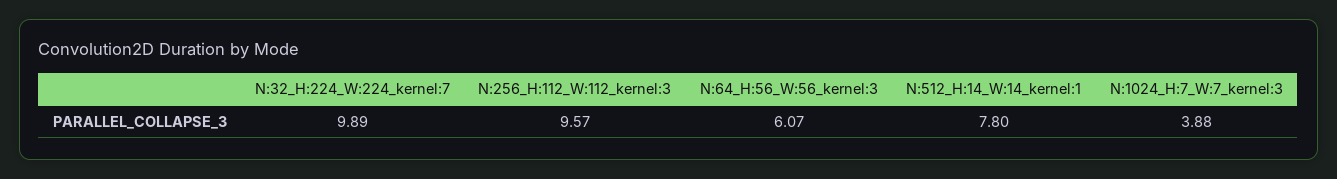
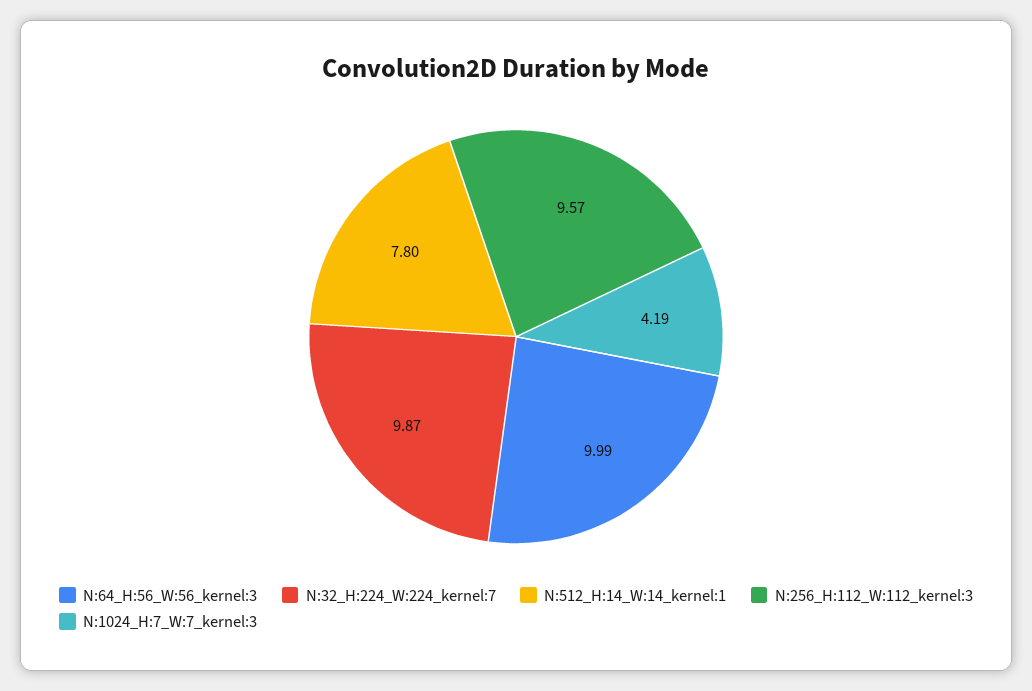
  {
-   "N:32_H:224_W:224_kernel:7": 9.89,
+   "N:32_H:224_W:224_kernel:7": 9.87,
    "N:256_H:112_W:112_kernel:3": 9.57,
-   "N:64_H:56_W:56_kernel:3": 6.07,
+   "N:64_H:56_W:56_kernel:3": 9.99,
    "N:512_H:14_W:14_kernel:1": 7.8,
-   "N:1024_H:7_W:7_kernel:3": 3.88
+   "N:1024_H:7_W:7_kernel:3": 4.19
  }

